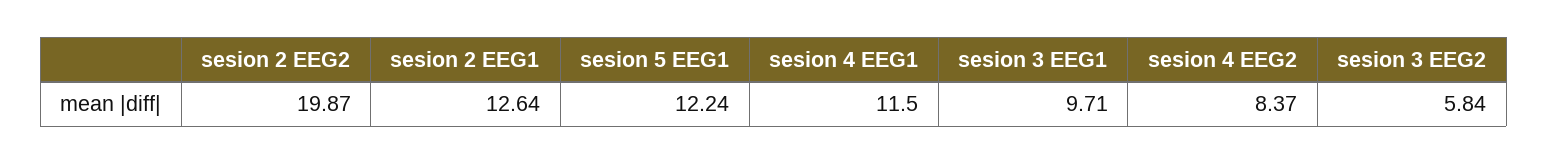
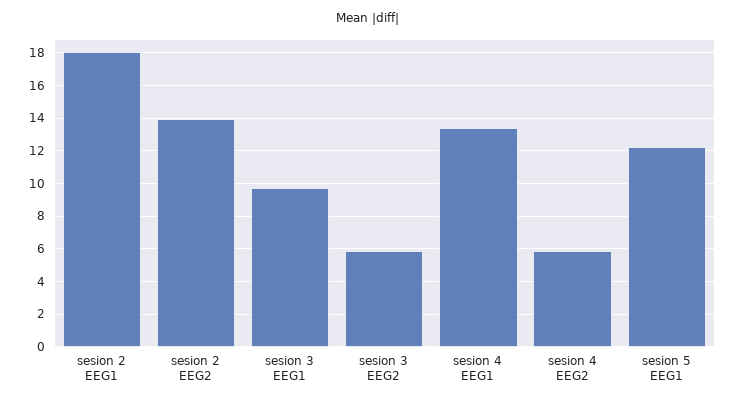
  {
-   "sesion 2 EEG2": 19.87,
+   "sesion 2 EEG2": 14,
-   "sesion 2 EEG1": 12.64,
+   "sesion 2 EEG1": 18,
    "sesion 5 EEG1": 12.24,
-   "sesion 4 EEG1": 11.5,
+   "sesion 4 EEG1": 13.5,
    "sesion 3 EEG1": 9.71,
-   "sesion 4 EEG2": 8.37,
+   "sesion 4 EEG2": 6,
    "sesion 3 EEG2": 5.84
  }

